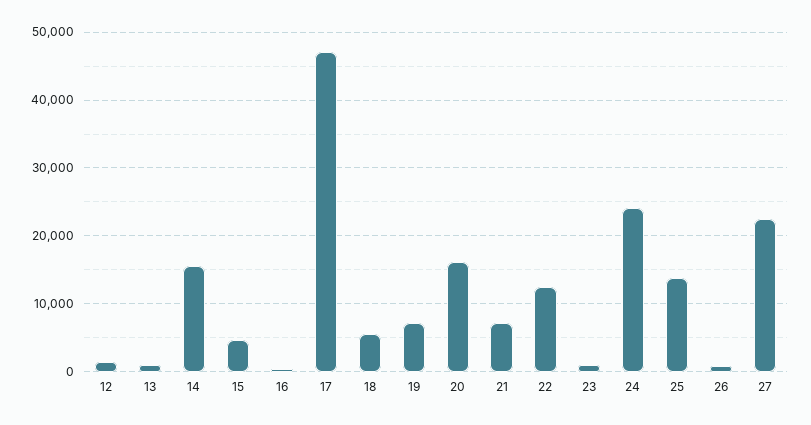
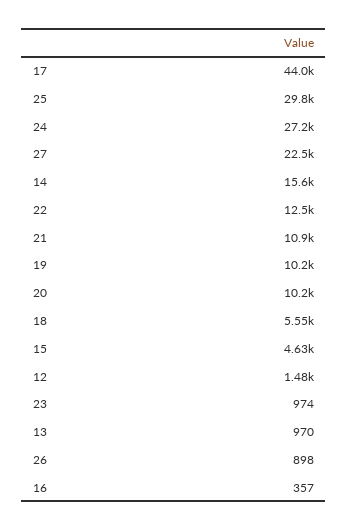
  {
    "12": 1480,
    "13": 970,
    "14": 15600,
    "15": 4630,
    "16": 357,
-   "17": 47000,
+   "17": 44000,
    "18": 5550,
-   "19": 7000,
+   "19": 10200,
-   "20": 16000,
+   "20": 10200,
-   "21": 7000,
+   "21": 10900,
    "22": 12500,
    "23": 974,
-   "24": 24000,
+   "24": 27200,
-   "25": 14000,
+   "25": 29800,
    "26": 898,
    "27": 22500
  }

